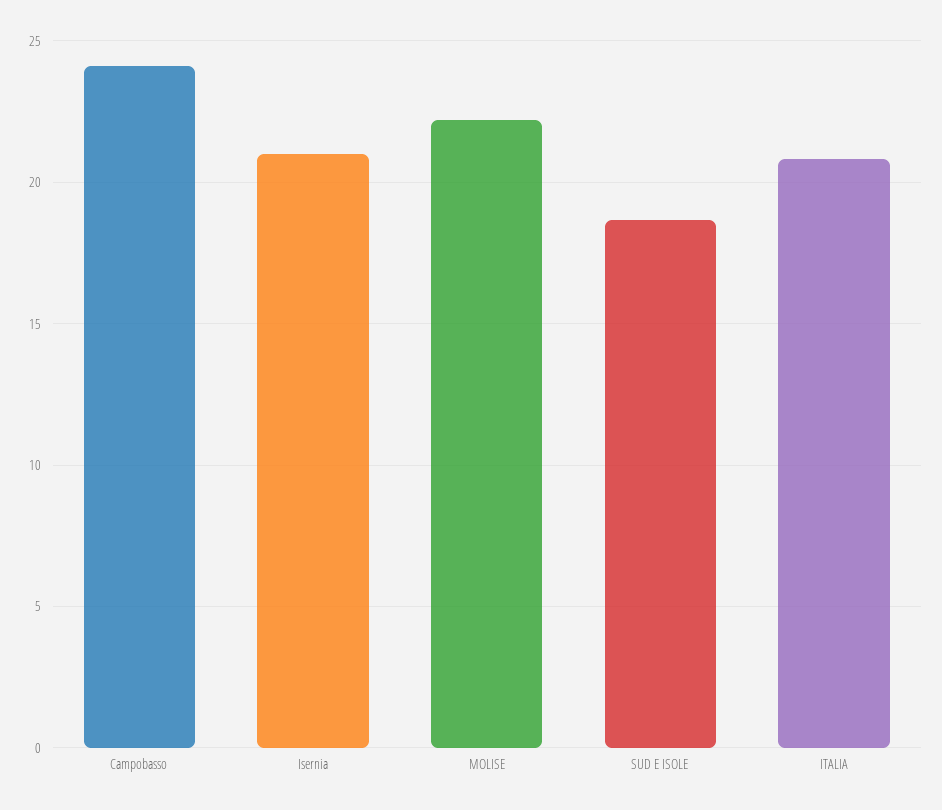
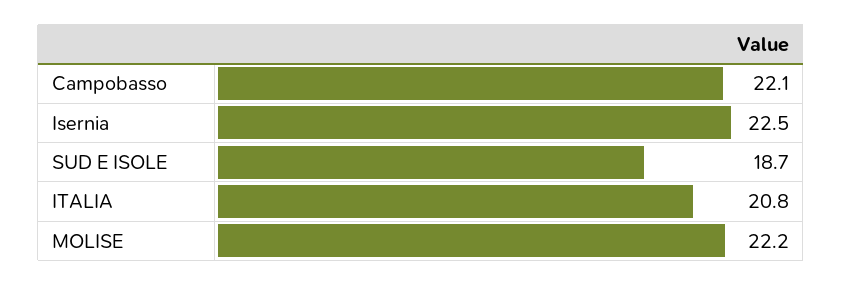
  {
-   "Campobasso": 24,
+   "Campobasso": 22.1,
-   "Isernia": 21,
+   "Isernia": 22.5,
    "MOLISE": 22.2,
    "SUD E ISOLE": 18.7,
    "ITALIA": 20.8
  }

